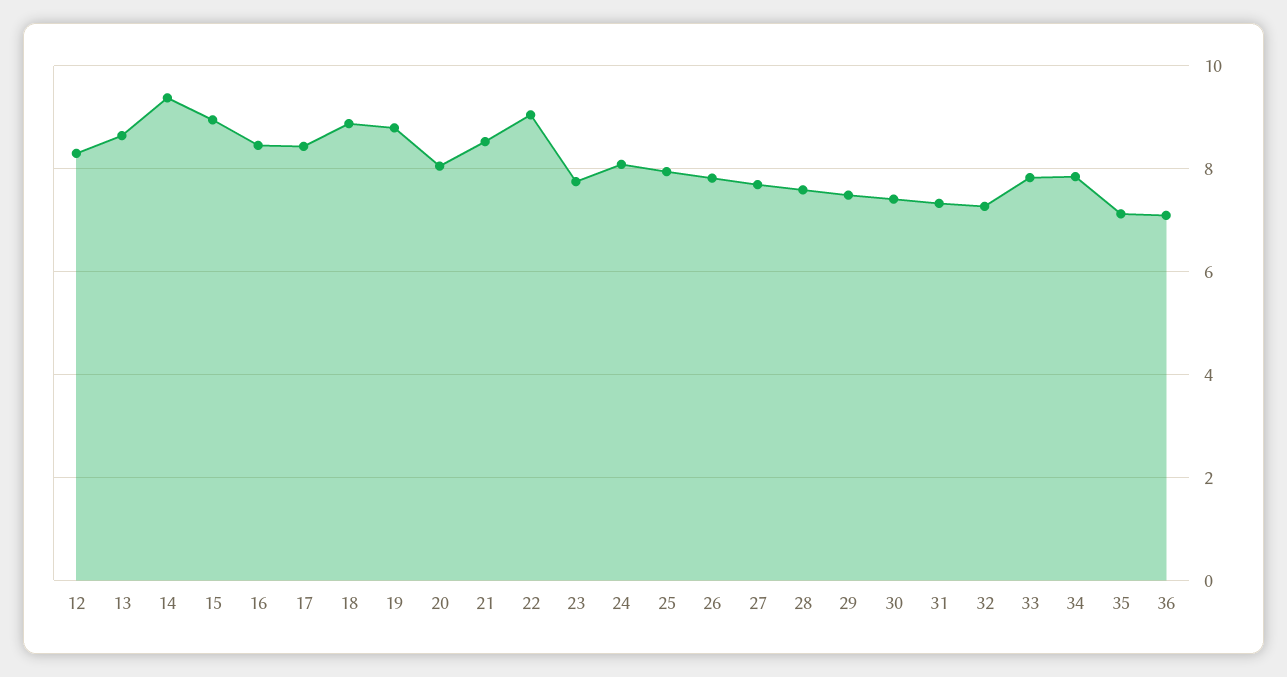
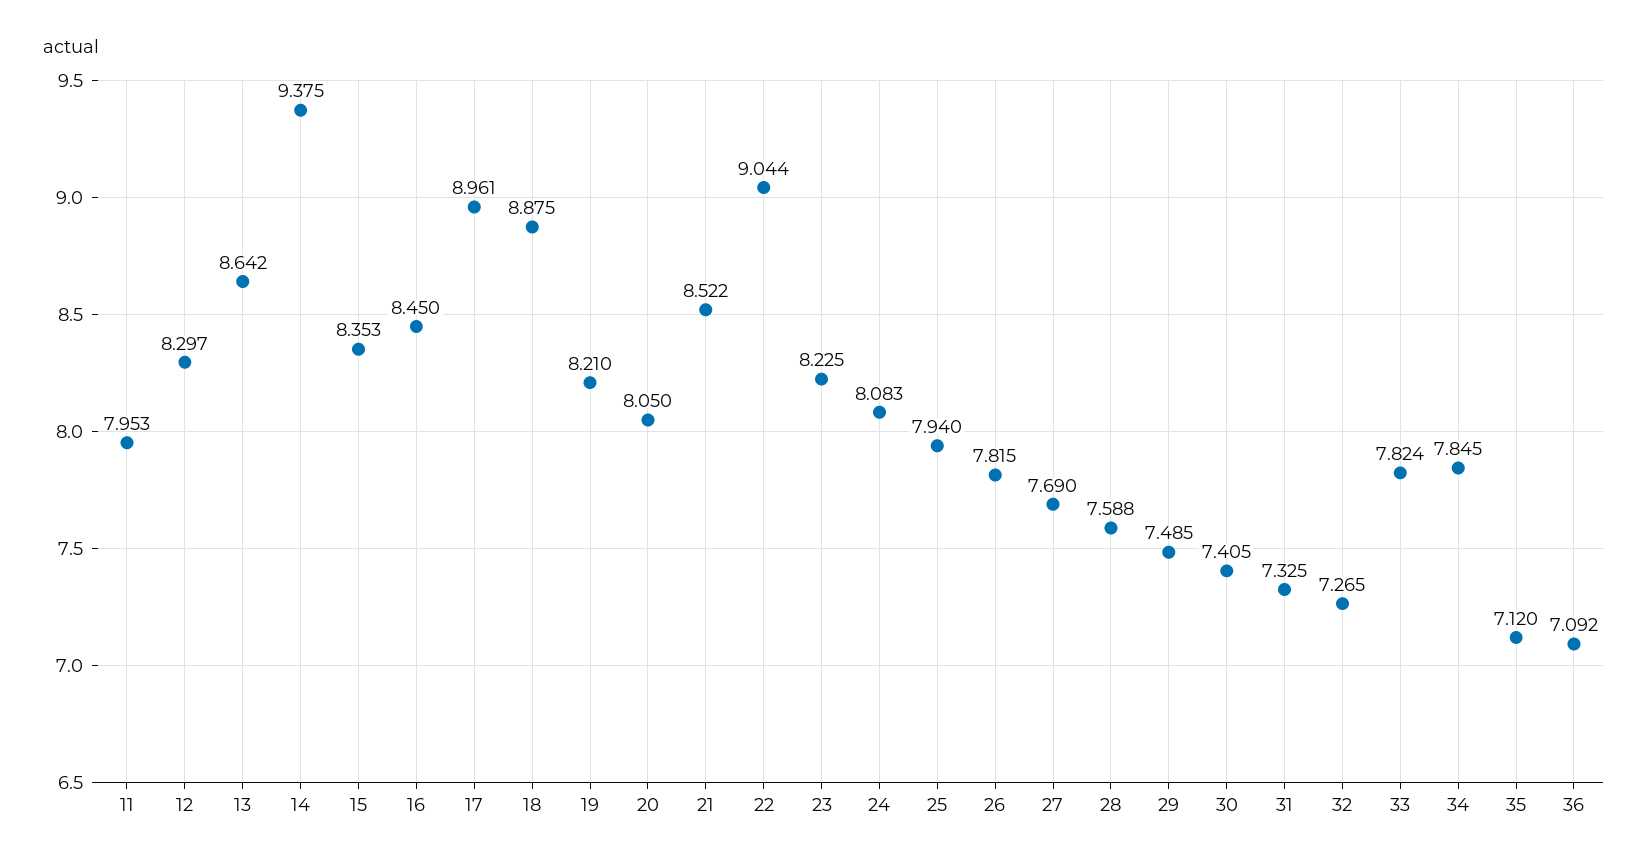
  {
    "12": 8.297,
    "13": 8.642,
    "14": 9.375,
-   "15": 9,
+   "15": 8.353,
    "16": 8.45,
-   "17": 8.4,
+   "17": 8.961,
    "18": 8.875,
-   "19": 8.8,
+   "19": 8.21,
    "20": 8.05,
    "21": 8.522,
    "22": 9.044,
-   "23": 7.8,
+   "23": 8.225,
    "24": 8.083,
    "25": 7.94,
    "26": 7.815,
    "27": 7.69,
    "28": 7.588,
    "29": 7.485,
    "30": 7.405,
    "31": 7.325,
    "32": 7.265,
    "33": 7.824,
    "34": 7.845,
    "35": 7.12,
-   "36": 7.092
+   "36": 7.092,
+   "11": 7.953
  }

